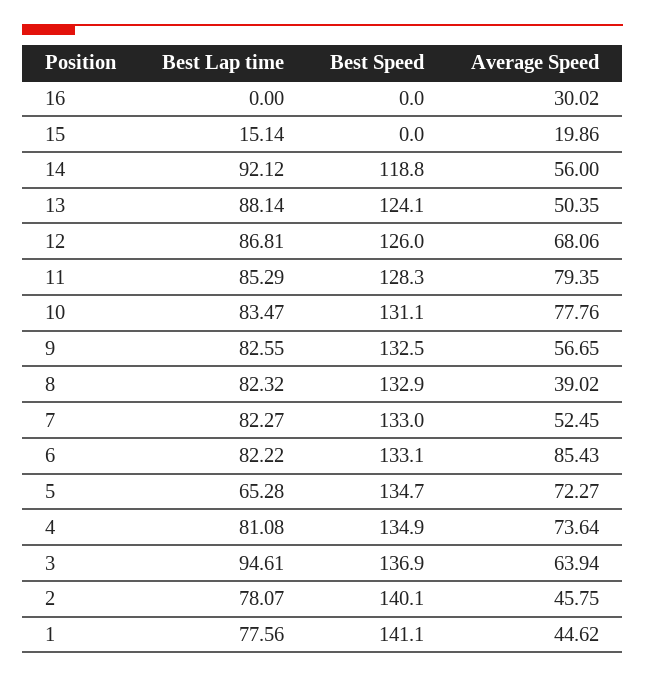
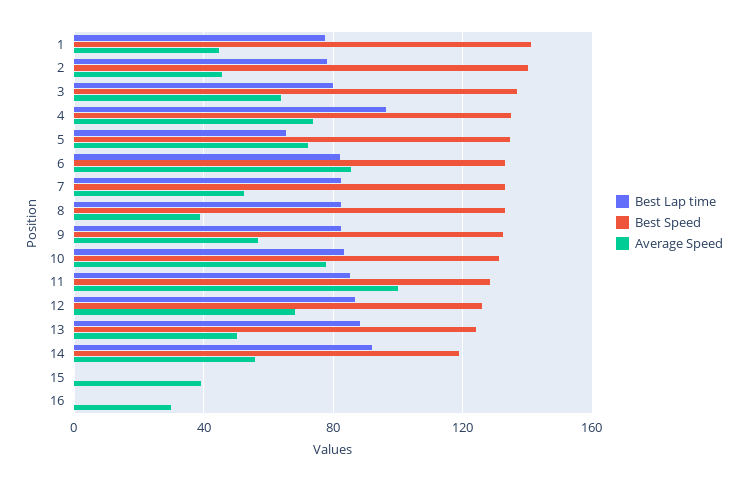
  {
    "Best Lap time": {
      "16": 0,
-     "15": 15.14,
+     "15": 0,
      "14": 92.12,
      "13": 88.14,
      "12": 86.81,
      "11": 85.29,
      "10": 83.47,
      "9": 82.55,
      "8": 82.32,
      "7": 82.27,
      "6": 82.22,
      "5": 65.28,
-     "4": 81.08,
+     "4": 95,
-     "3": 94.61,
+     "3": 80,
      "2": 78.07,
      "1": 77.56
    },
    "Best Speed": {
      "16": 0,
      "15": 0,
      "14": 118.8,
      "13": 124.1,
      "12": 126,
      "11": 128.3,
      "10": 131.1,
      "9": 132.5,
      "8": 132.9,
      "7": 133,
      "6": 133.1,
      "5": 134.7,
      "4": 134.9,
      "3": 136.9,
      "2": 140.1,
      "1": 141.1
    },
    "Average Speed": {
      "16": 30.02,
-     "15": 19.86,
+     "15": 40,
      "14": 56,
      "13": 50.35,
      "12": 68.06,
-     "11": 79.35,
+     "11": 100,
      "10": 77.76,
      "9": 56.65,
      "8": 39.02,
      "7": 52.45,
      "6": 85.43,
      "5": 72.27,
      "4": 73.64,
      "3": 63.94,
      "2": 45.75,
      "1": 44.62
    }
  }

